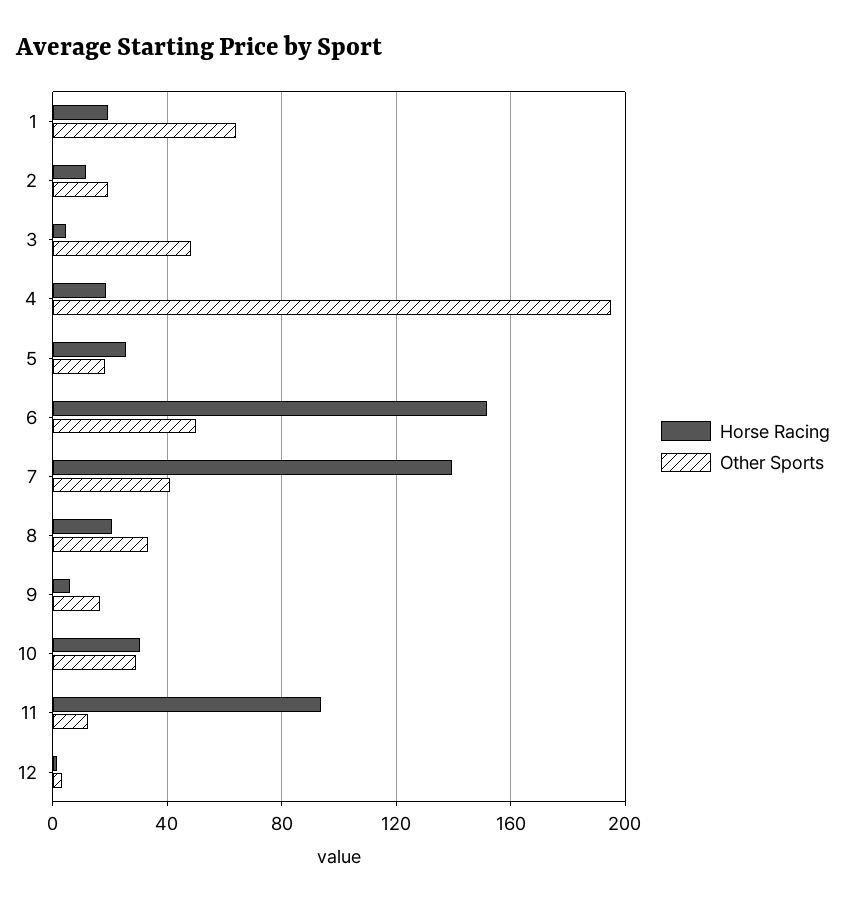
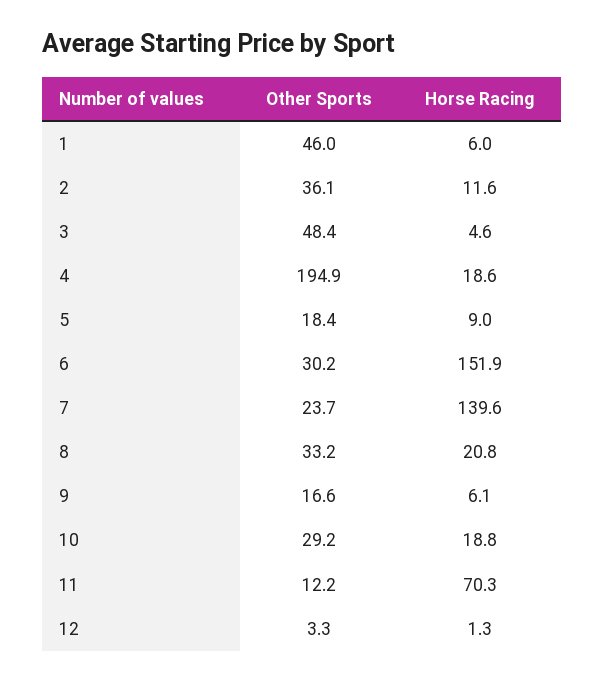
  {
    "Horse Racing": {
-     "1": 20,
+     "1": 6,
      "2": 11.6,
      "3": 4.6,
      "4": 18.6,
-     "5": 25,
+     "5": 9,
      "6": 151.9,
      "7": 139.6,
      "8": 20.8,
      "9": 6.1,
-     "10": 30,
+     "10": 18.8,
-     "11": 95,
+     "11": 70.3,
      "12": 1.3
    },
    "Other Sports": {
-     "1": 65,
+     "1": 46,
-     "2": 20,
+     "2": 36.1,
      "3": 48.4,
      "4": 194.9,
      "5": 18.4,
-     "6": 50,
+     "6": 30.2,
-     "7": 40,
+     "7": 23.7,
      "8": 33.2,
      "9": 16.6,
      "10": 29.2,
      "11": 12.2,
      "12": 3.3
    }
  }

